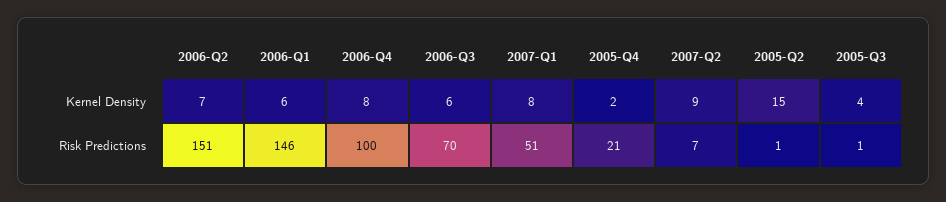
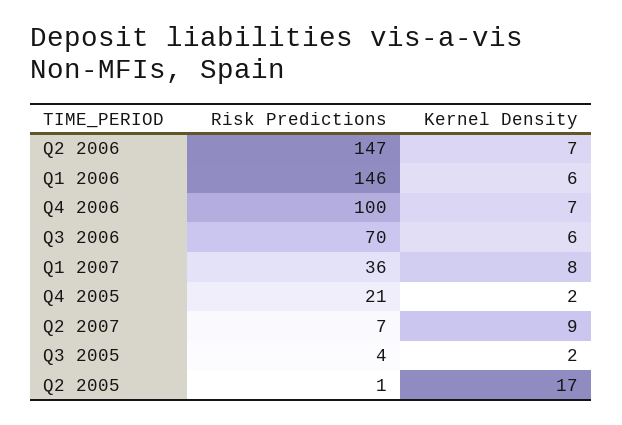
  {
    "2006-Q2": {
      "Kernel Density": 7,
-     "Risk Predictions": 151
+     "Risk Predictions": 147
    },
    "2006-Q1": {
      "Kernel Density": 6,
      "Risk Predictions": 146
    },
    "2006-Q4": {
-     "Kernel Density": 8,
+     "Kernel Density": 7,
      "Risk Predictions": 100
    },
    "2006-Q3": {
      "Kernel Density": 6,
      "Risk Predictions": 70
    },
    "2007-Q1": {
      "Kernel Density": 8,
-     "Risk Predictions": 51
+     "Risk Predictions": 36
    },
    "2005-Q4": {
      "Kernel Density": 2,
      "Risk Predictions": 21
    },
    "2007-Q2": {
      "Kernel Density": 9,
      "Risk Predictions": 7
    },
    "2005-Q2": {
-     "Kernel Density": 15,
+     "Kernel Density": 17,
      "Risk Predictions": 1
    },
    "2005-Q3": {
-     "Kernel Density": 4,
+     "Kernel Density": 2,
-     "Risk Predictions": 1
+     "Risk Predictions": 4
    }
  }

